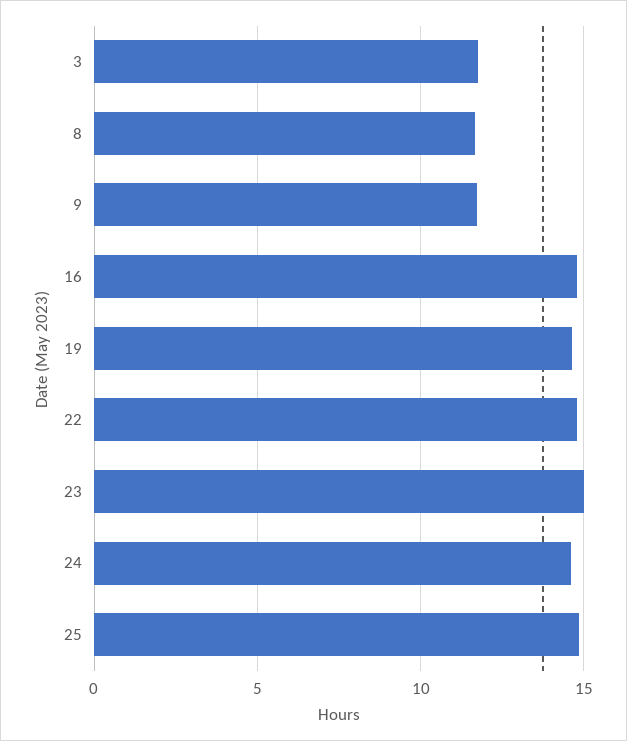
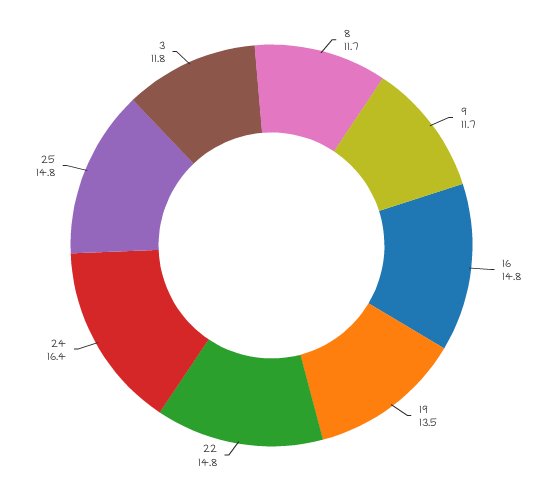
  {
    "3": 11.8,
    "8": 11.7,
    "9": 11.7,
    "16": 14.8,
-   "19": 14.5,
+   "19": 13.5,
    "22": 14.8,
-   "23": 15,
-   "24": 14.5,
+   "24": 16.4,
    "25": 14.8
  }

